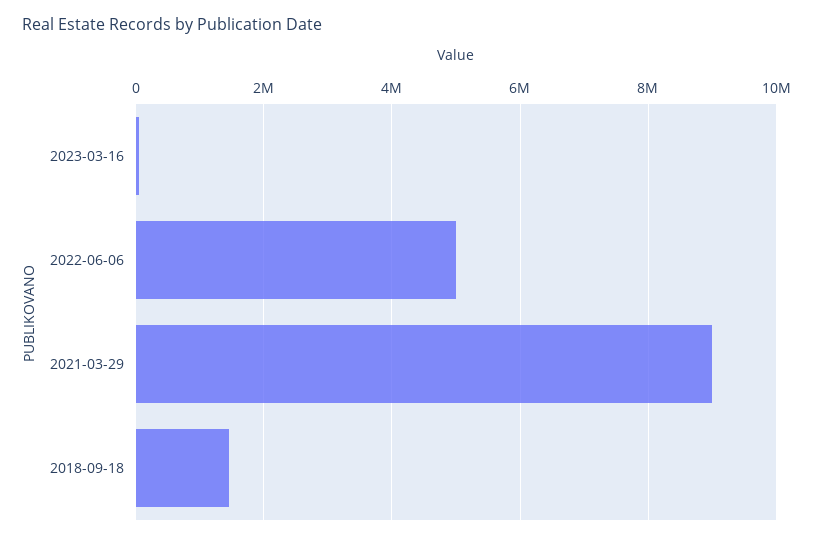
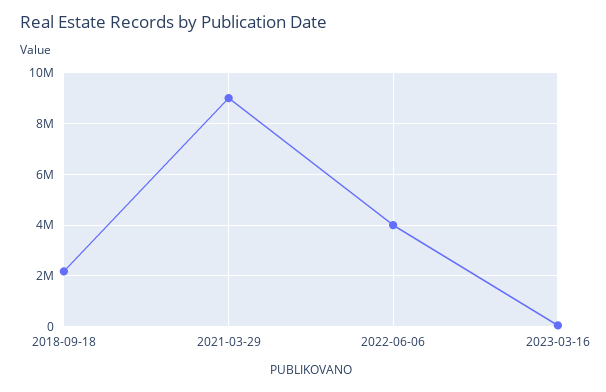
  {
    "2023-03-16": 0,
-   "2022-06-06": 5000000,
+   "2022-06-06": 4000000,
    "2021-03-29": 9000000,
-   "2018-09-18": 1400000
+   "2018-09-18": 2250000
  }

